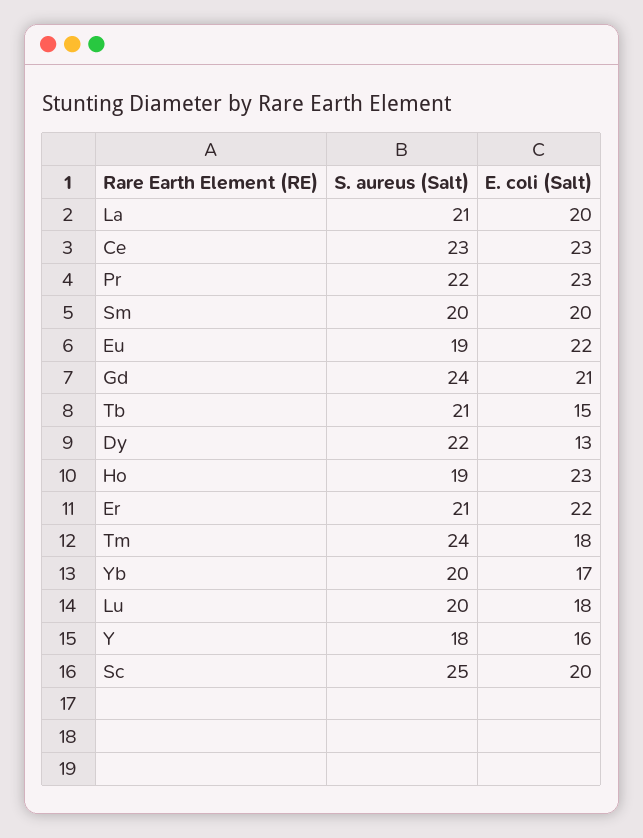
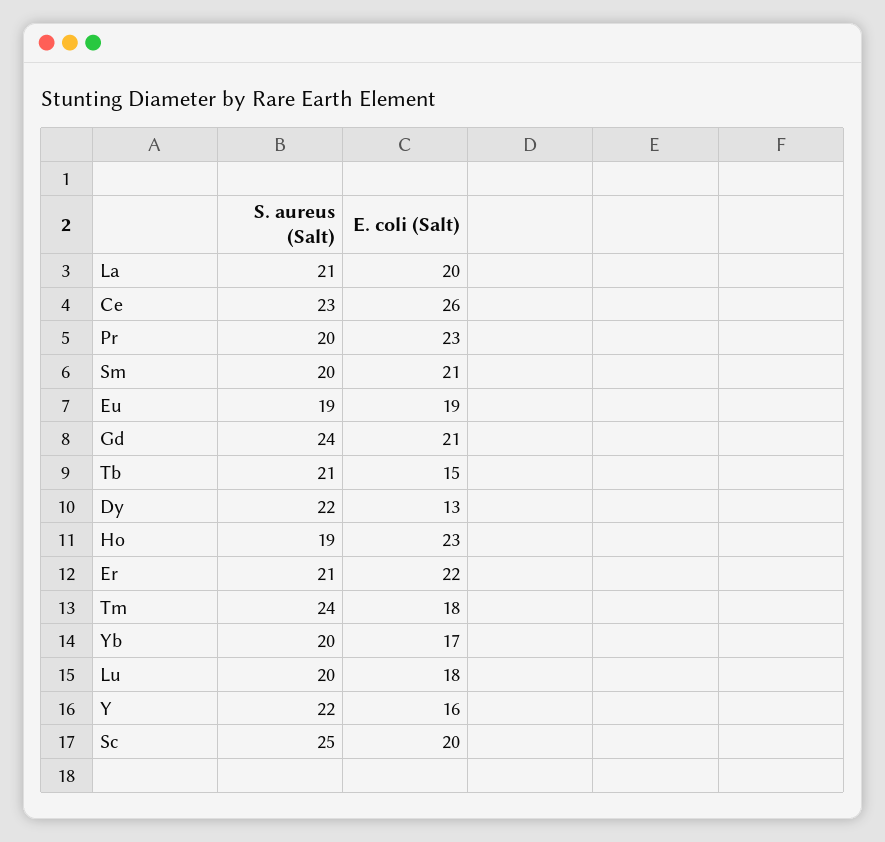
  {
    "S. aureus (Salt)": {
      "La": 21,
      "Ce": 23,
-     "Pr": 22,
+     "Pr": 20,
      "Sm": 20,
      "Eu": 19,
      "Gd": 24,
      "Tb": 21,
      "Dy": 22,
      "Ho": 19,
      "Er": 21,
      "Tm": 24,
      "Yb": 20,
      "Lu": 20,
-     "Y": 18,
+     "Y": 22,
      "Sc": 25
    },
    "E. coli (Salt)": {
      "La": 20,
-     "Ce": 23,
+     "Ce": 26,
      "Pr": 23,
-     "Sm": 20,
+     "Sm": 21,
-     "Eu": 22,
+     "Eu": 19,
      "Gd": 21,
      "Tb": 15,
      "Dy": 13,
      "Ho": 23,
      "Er": 22,
      "Tm": 18,
      "Yb": 17,
      "Lu": 18,
      "Y": 16,
      "Sc": 20
    }
  }

